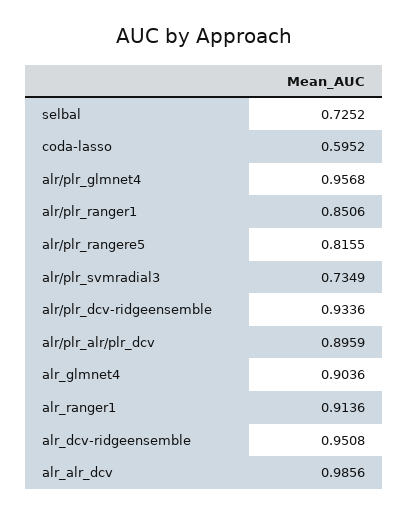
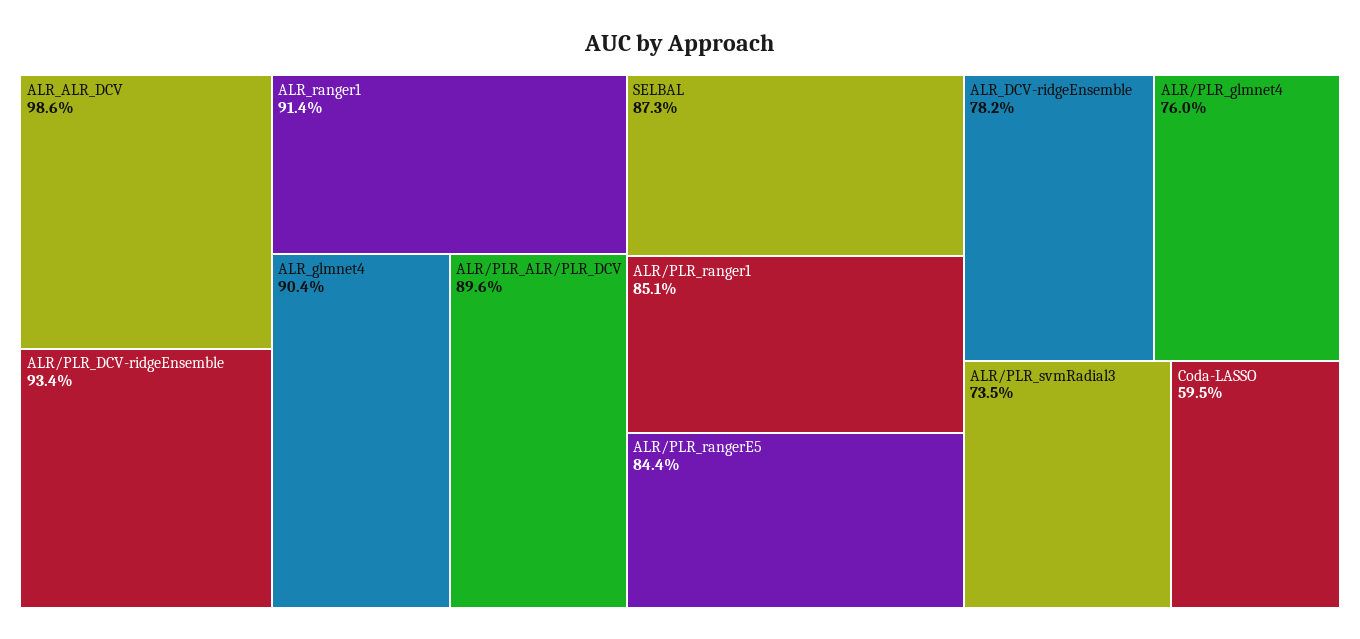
  {
-   "selbal": 0.7252,
+   "selbal": 0.873,
    "coda-lasso": 0.5952,
-   "alr/plr_glmnet4": 0.9568,
+   "alr/plr_glmnet4": 0.76,
    "alr/plr_ranger1": 0.8506,
-   "alr/plr_rangere5": 0.8155,
+   "alr/plr_rangere5": 0.844,
    "alr/plr_svmradial3": 0.7349,
    "alr/plr_dcv-ridgeensemble": 0.9336,
    "alr/plr_alr/plr_dcv": 0.8959,
    "alr_glmnet4": 0.9036,
    "alr_ranger1": 0.9136,
-   "alr_dcv-ridgeensemble": 0.9508,
+   "alr_dcv-ridgeensemble": 0.782,
    "alr_alr_dcv": 0.9856
  }

